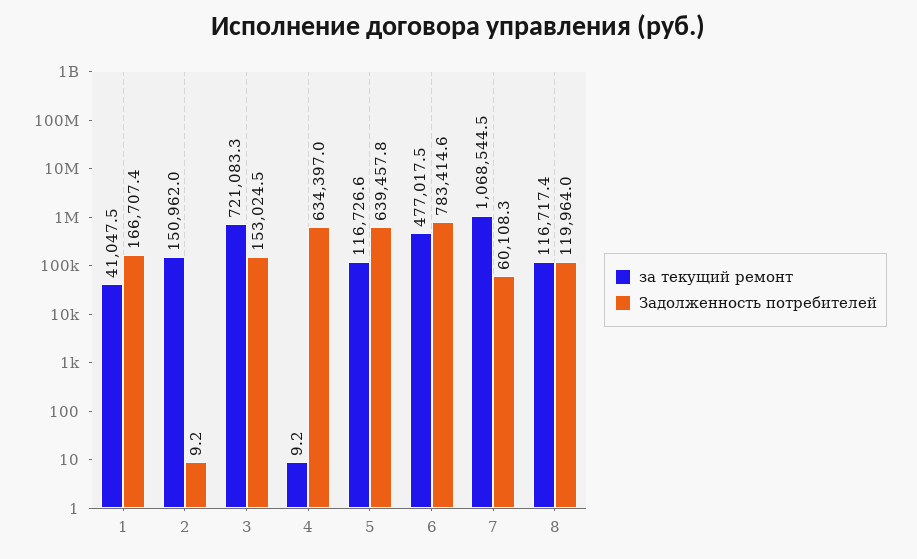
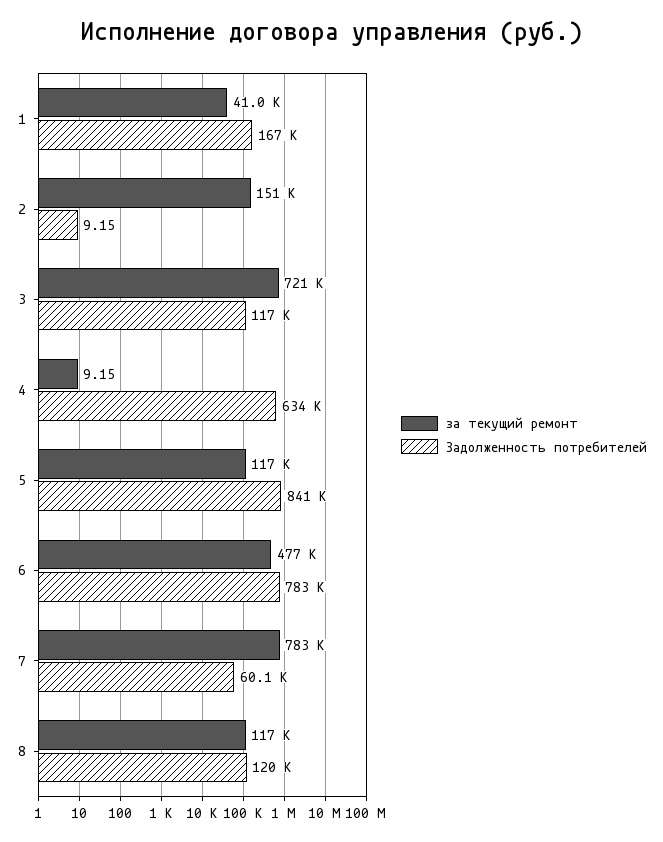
  {
    "за текущий ремонт": {
      "1": 41047.5,
      "2": 150962,
      "3": 721083.3,
      "4": 9.15,
      "5": 116726.6,
      "6": 477017.5,
-     "7": 1068544.5,
+     "7": 783000,
      "8": 116717.4
    },
    "Задолженность потребителей": {
      "1": 166707.4,
      "2": 9.15,
-     "3": 153024.5,
+     "3": 117000,
      "4": 634397,
-     "5": 639457.8,
+     "5": 841000,
      "6": 783414.6,
      "7": 60108.3,
      "8": 119964
    }
  }

